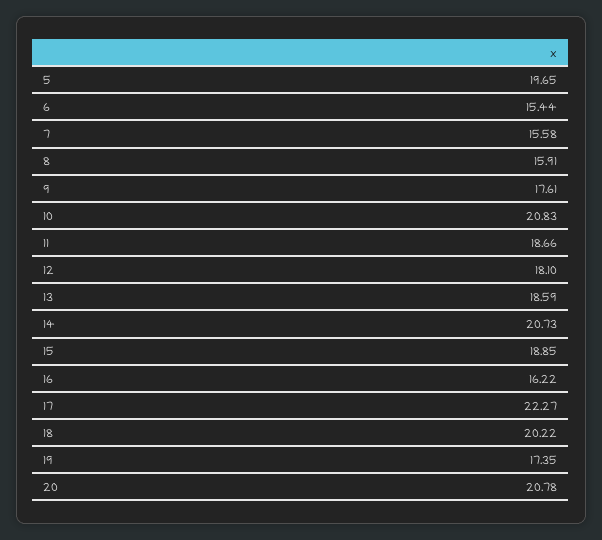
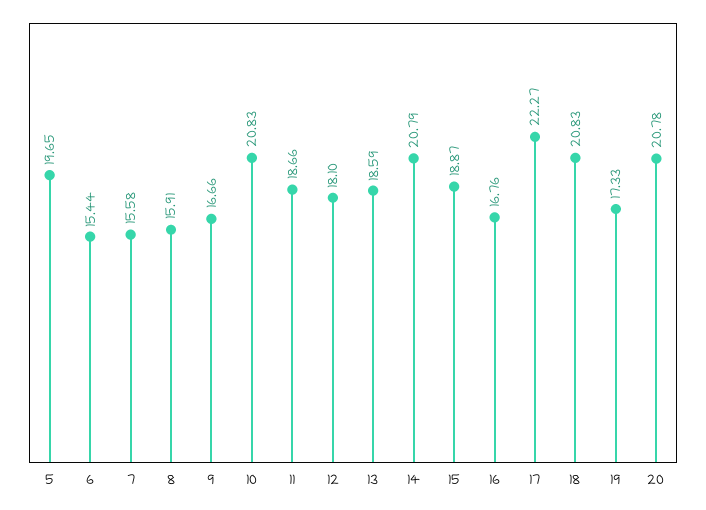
  {
    "5": 19.65,
    "6": 15.44,
    "7": 15.58,
    "8": 15.91,
-   "9": 17.61,
+   "9": 16.66,
    "10": 20.83,
    "11": 18.66,
    "12": 18.1,
    "13": 18.59,
-   "14": 20.73,
+   "14": 20.79,
-   "15": 18.85,
+   "15": 18.87,
-   "16": 16.22,
+   "16": 16.76,
    "17": 22.27,
-   "18": 20.22,
+   "18": 20.83,
-   "19": 17.35,
+   "19": 17.33,
    "20": 20.78
  }

